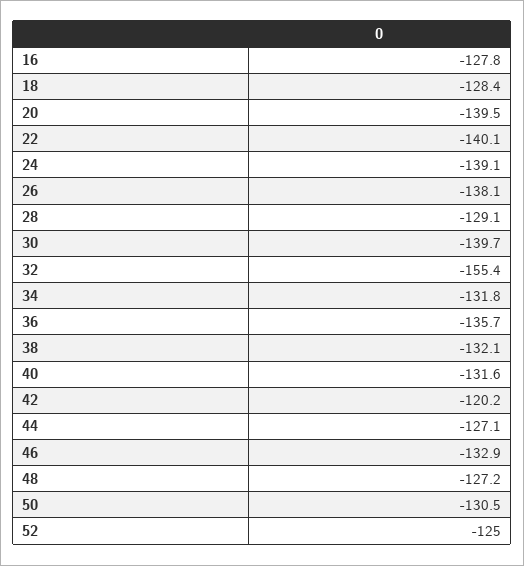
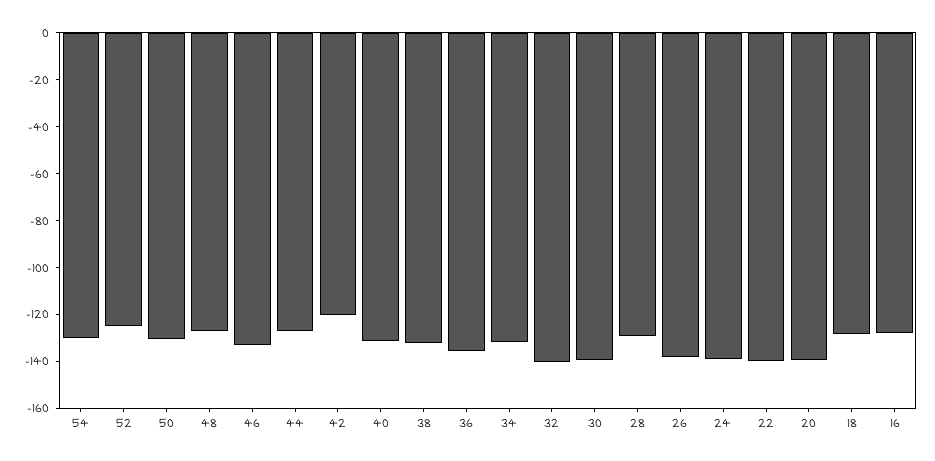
  {
    "16": -127.8,
    "18": -128.4,
    "20": -139.5,
    "22": -140.1,
    "24": -139.1,
    "26": -138.1,
    "28": -129.1,
    "30": -139.7,
-   "32": -155.4,
+   "32": -140,
    "34": -131.8,
    "36": -135.7,
    "38": -132.1,
    "40": -131.6,
    "42": -120.2,
    "44": -127.1,
    "46": -132.9,
    "48": -127.2,
    "50": -130.5,
-   "52": -125
+   "52": -125,
+   "54": -130
  }

